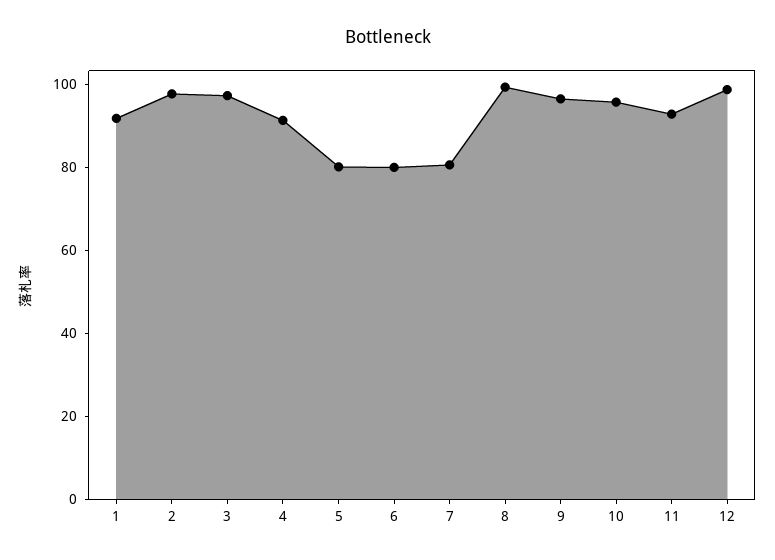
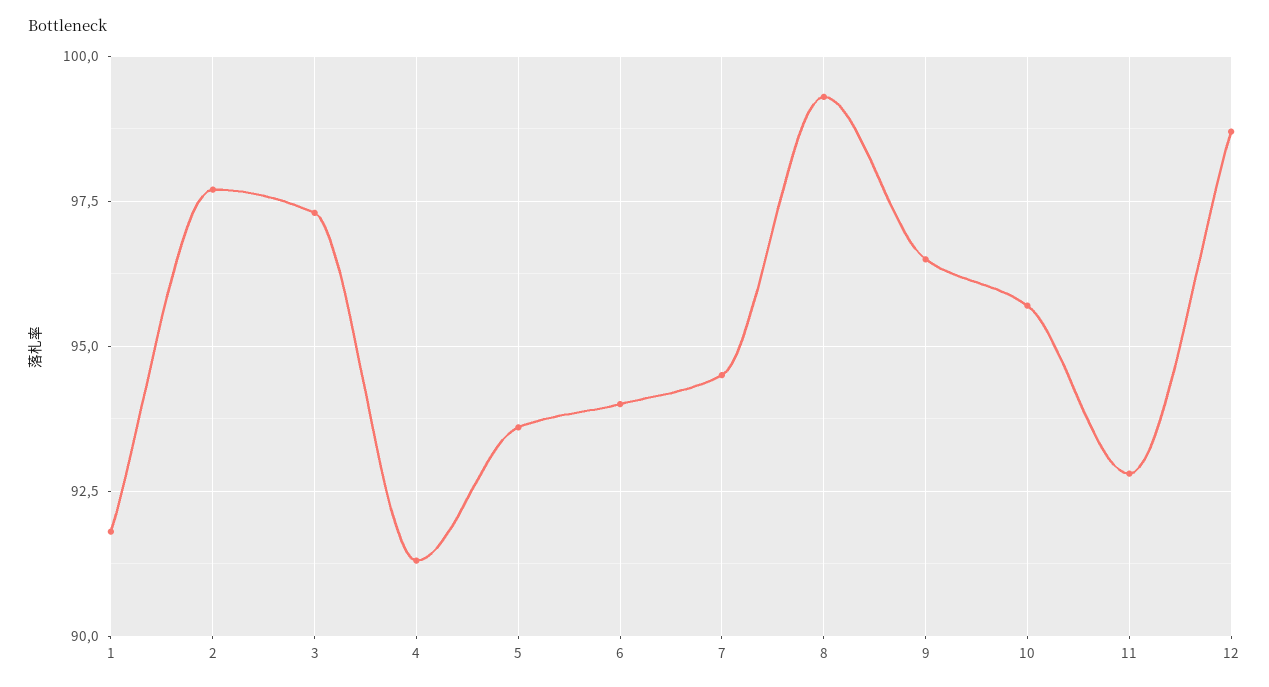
  {
    "1": 92,
    "2": 97.5,
    "3": 97.5,
    "4": 91.5,
-   "5": 80,
+   "5": 93.5,
-   "6": 80,
+   "6": 94,
-   "7": 80,
+   "7": 94.5,
    "8": 99.5,
    "9": 96.5,
    "10": 95.5,
    "11": 93,
    "12": 98.5
  }

